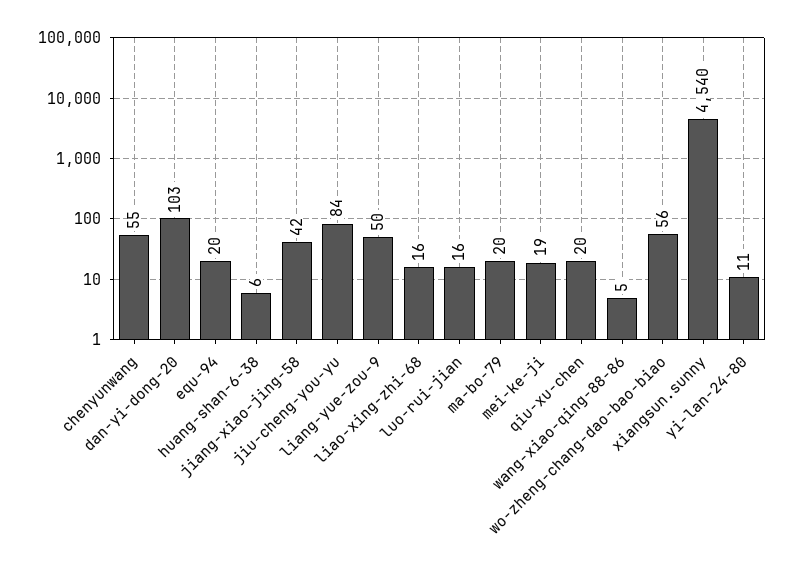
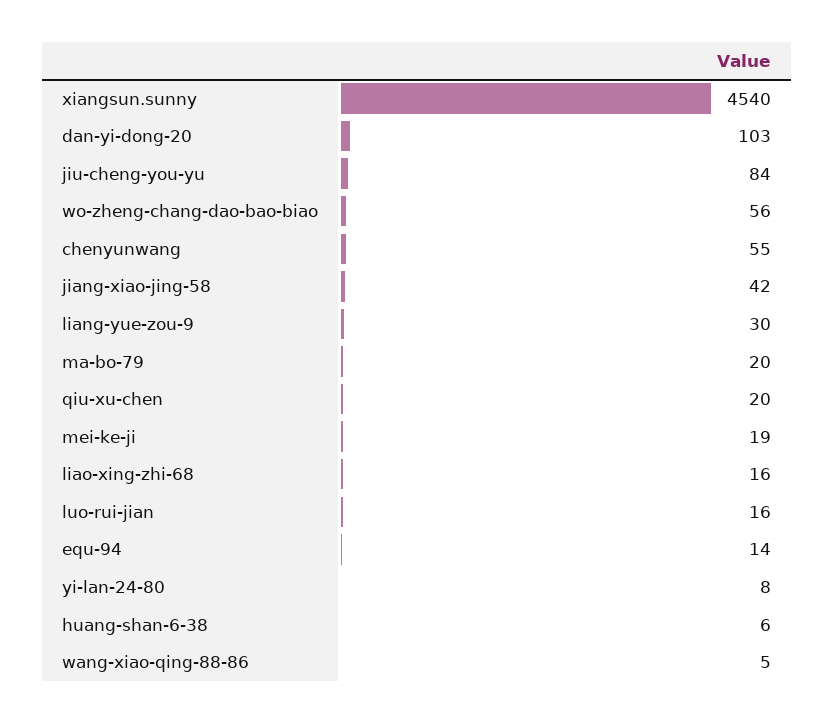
  {
    "chenyunwang": 55,
    "dan-yi-dong-20": 103,
-   "equ-94": 20,
+   "equ-94": 14,
    "huang-shan-6-38": 6,
    "jiang-xiao-jing-58": 42,
    "jiu-cheng-you-yu": 84,
-   "liang-yue-zou-9": 50,
+   "liang-yue-zou-9": 30,
    "liao-xing-zhi-68": 16,
    "luo-rui-jian": 16,
    "ma-bo-79": 20,
    "mei-ke-ji": 19,
    "qiu-xu-chen": 20,
    "wang-xiao-qing-88-86": 5,
    "wo-zheng-chang-dao-bao-biao": 56,
    "xiangsun.sunny": 4540,
-   "yi-lan-24-80": 11
+   "yi-lan-24-80": 8
  }

